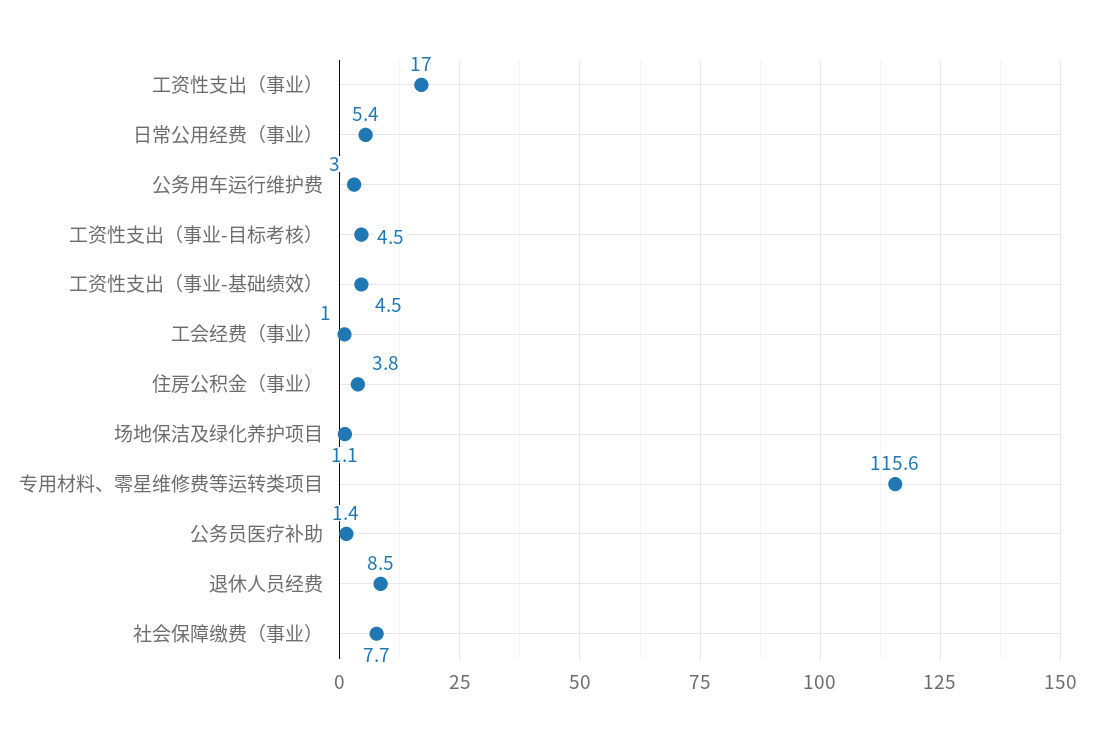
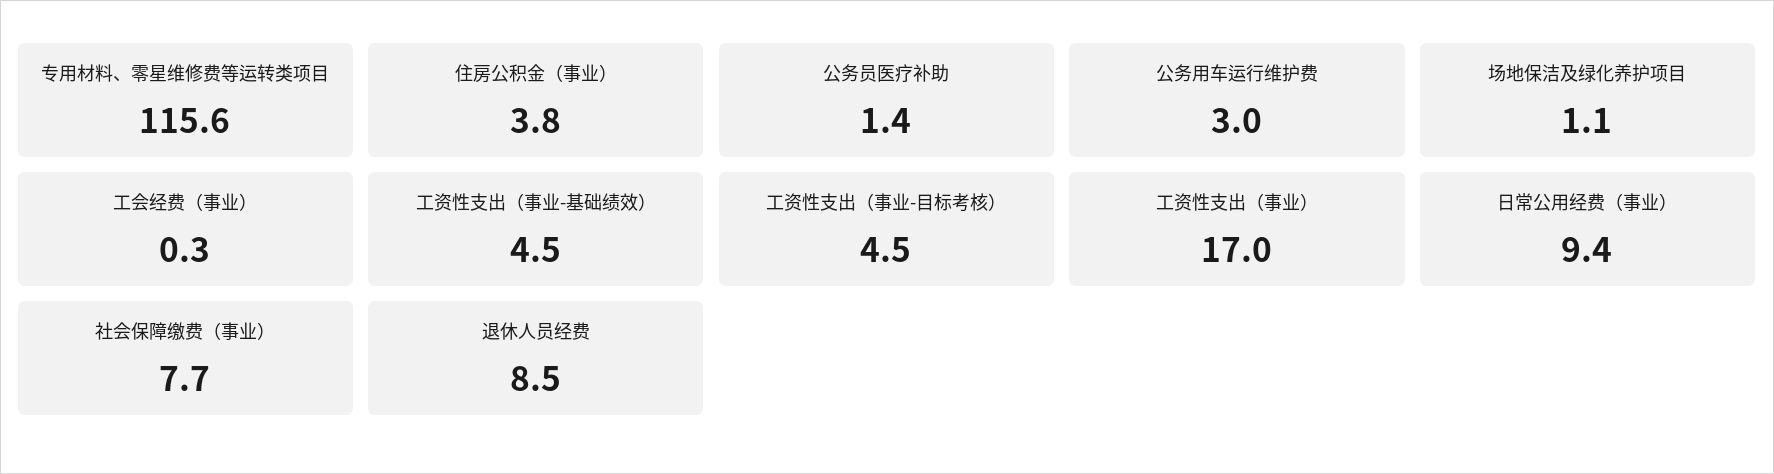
  {
    "工资性支出（事业）": 17,
-   "日常公用经费（事业）": 5.4,
+   "日常公用经费（事业）": 9.4,
    "公务用车运行维护费": 3,
    "工资性支出（事业-目标考核）": 4.5,
    "工资性支出（事业-基础绩效）": 4.5,
-   "工会经费（事业）": 1,
+   "工会经费（事业）": 0.3,
    "住房公积金（事业）": 3.8,
    "场地保洁及绿化养护项目": 1.1,
    "专用材料、零星维修费等运转类项目": 115.6,
    "公务员医疗补助": 1.4,
    "退休人员经费": 8.5,
    "社会保障缴费（事业）": 7.7
  }

